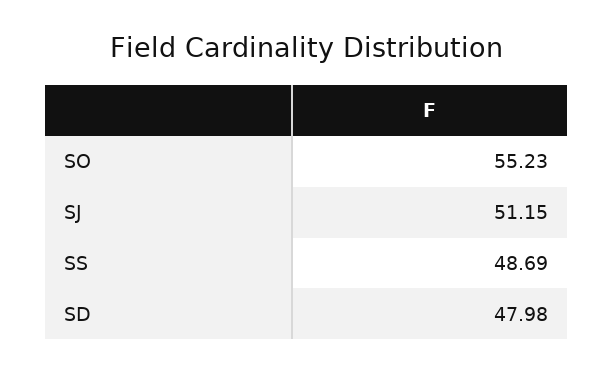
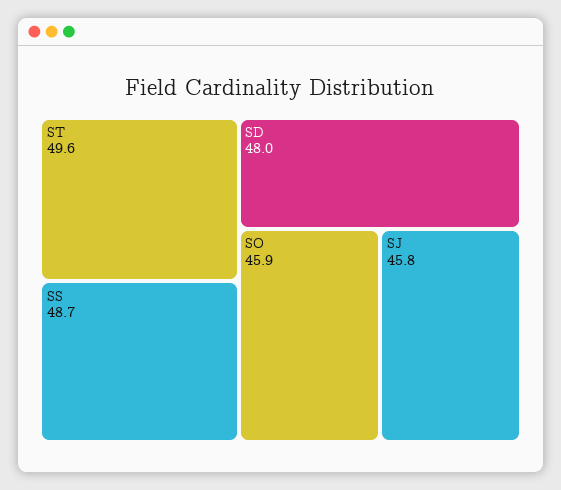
  {
-   "SO": 55.23,
+   "SO": 45.9,
-   "SJ": 51.15,
+   "SJ": 45.8,
    "SS": 48.69,
-   "SD": 47.98
+   "SD": 47.98,
+   "ST": 49.6
  }

